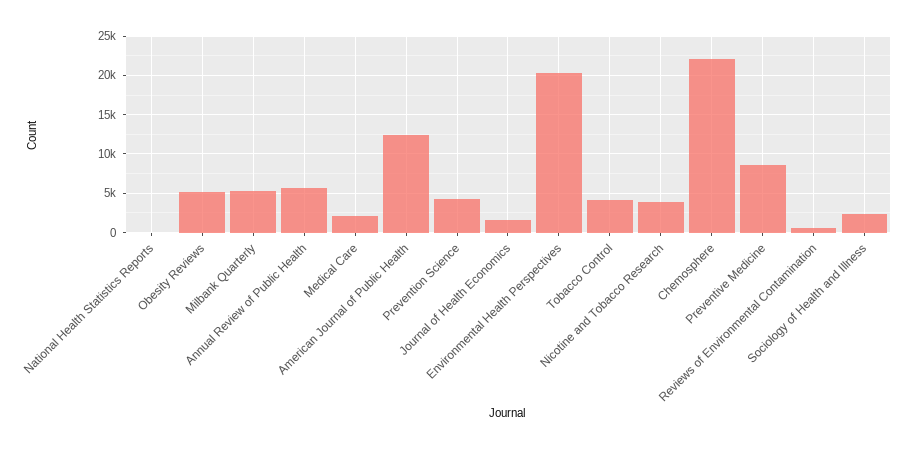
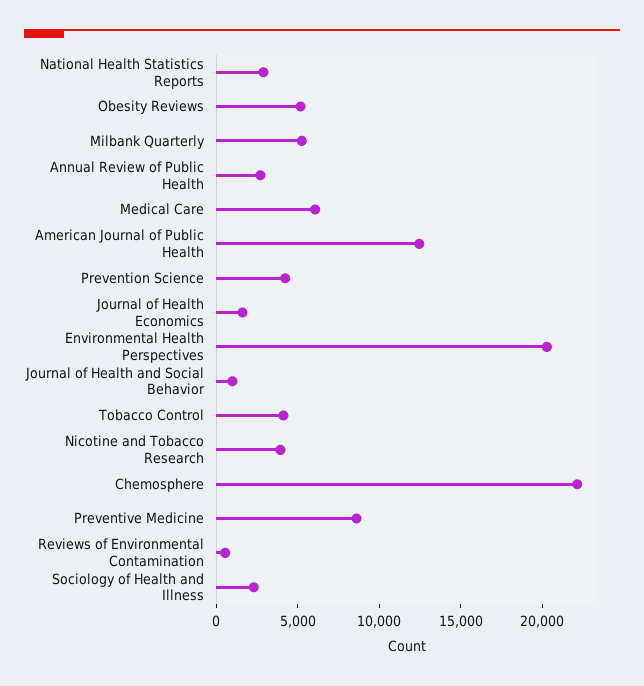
  {
-   "National Health Statistics Reports": 0,
+   "National Health Statistics Reports": 3000,
    "Obesity Reviews": 5000,
    "Milbank Quarterly": 5000,
-   "Annual Review of Public Health": 6000,
+   "Annual Review of Public Health": 3000,
-   "Medical Care": 2000,
+   "Medical Care": 6000,
    "American Journal of Public Health": 12000,
    "Prevention Science": 4000,
    "Journal of Health Economics": 2000,
    "Environmental Health Perspectives": 20000,
    "Tobacco Control": 4000,
    "Nicotine and Tobacco Research": 4000,
    "Chemosphere": 22000,
    "Preventive Medicine": 9000,
    "Reviews of Environmental Contamination": 1000,
-   "Sociology of Health and Illness": 2000
+   "Sociology of Health and Illness": 2000,
+   "Journal of Health and Social Behavior": 1000
  }

